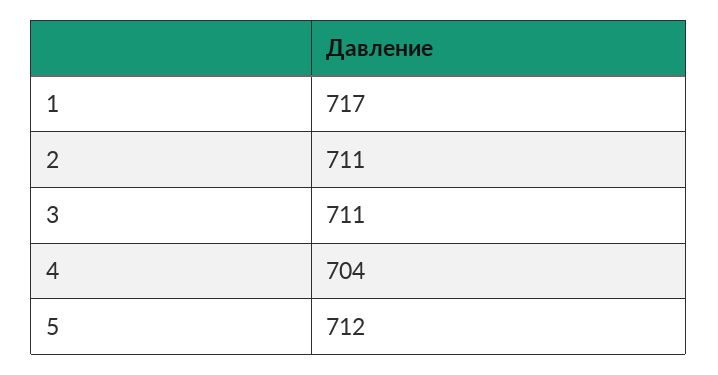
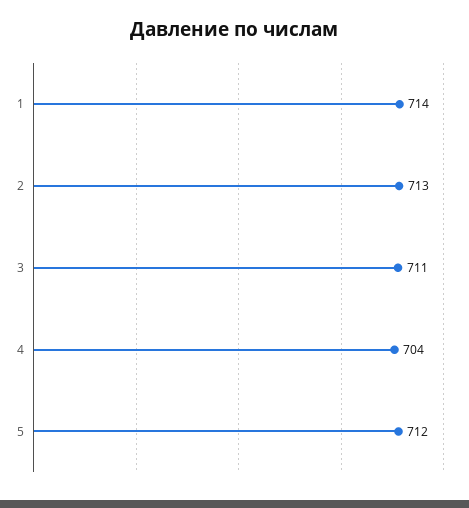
  {
-   "1": 717,
+   "1": 714,
-   "2": 711,
+   "2": 713,
    "3": 711,
    "4": 704,
    "5": 712
  }

